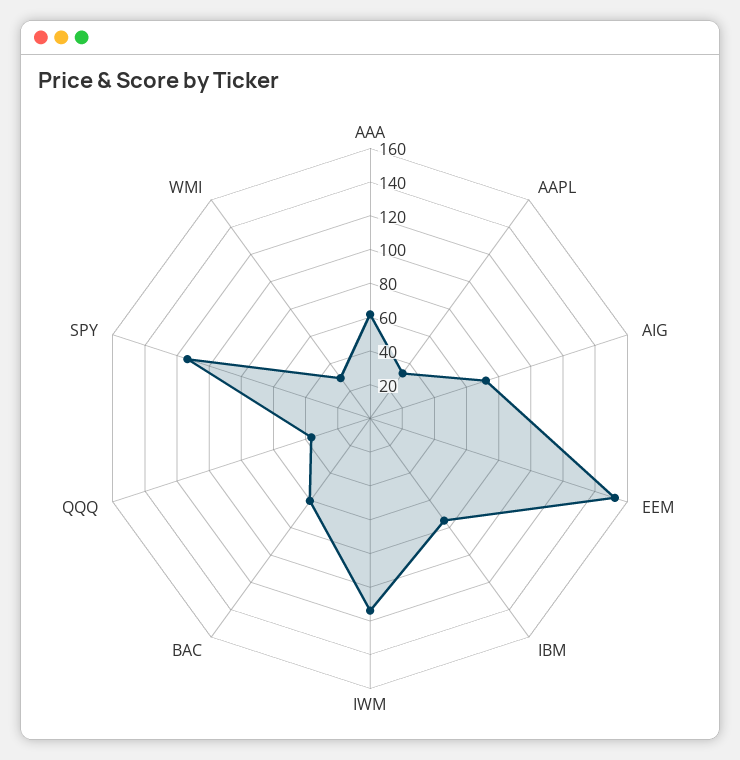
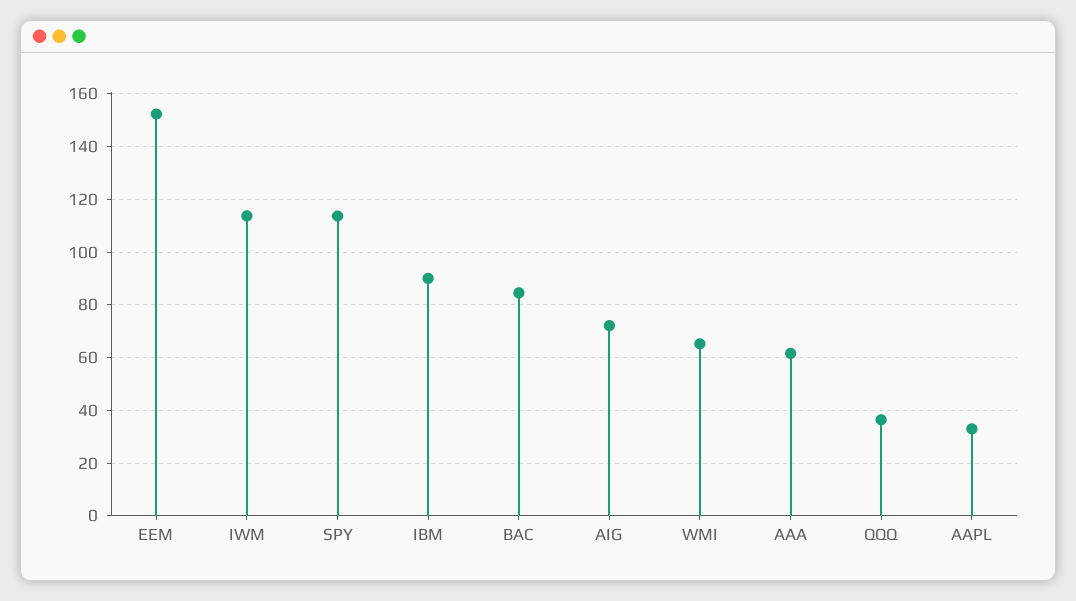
  {
    "AAA": 62.5,
    "AAPL": 32.5,
    "AIG": 72.5,
    "EEM": 152.5,
-   "IBM": 75,
+   "IBM": 90,
    "IWM": 115,
-   "BAC": 60,
+   "BAC": 85,
    "QQQ": 37.5,
    "SPY": 112.5,
-   "WMI": 30
+   "WMI": 65
  }

